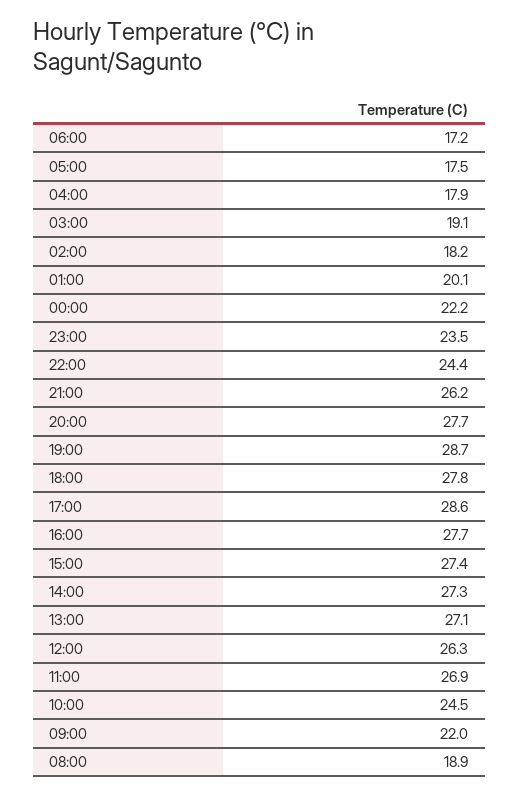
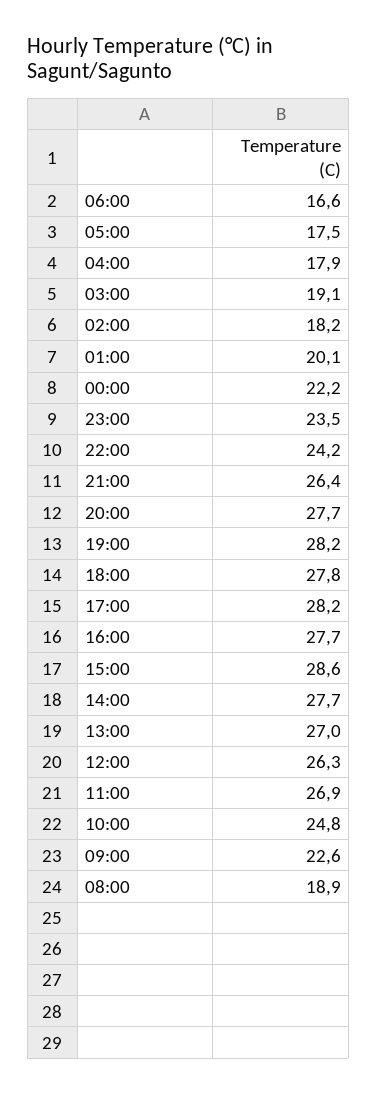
  {
-   "06:00": 17.2,
+   "06:00": 16.6,
    "05:00": 17.5,
    "04:00": 17.9,
    "03:00": 19.1,
    "02:00": 18.2,
    "01:00": 20.1,
    "00:00": 22.2,
    "23:00": 23.5,
-   "22:00": 24.4,
+   "22:00": 24.2,
-   "21:00": 26.2,
+   "21:00": 26.4,
    "20:00": 27.7,
-   "19:00": 28.7,
+   "19:00": 28.2,
    "18:00": 27.8,
-   "17:00": 28.6,
+   "17:00": 28.2,
    "16:00": 27.7,
-   "15:00": 27.4,
+   "15:00": 28.6,
-   "14:00": 27.3,
+   "14:00": 27.7,
-   "13:00": 27.1,
+   "13:00": 27,
    "12:00": 26.3,
    "11:00": 26.9,
-   "10:00": 24.5,
+   "10:00": 24.8,
-   "09:00": 22,
+   "09:00": 22.6,
    "08:00": 18.9
  }

